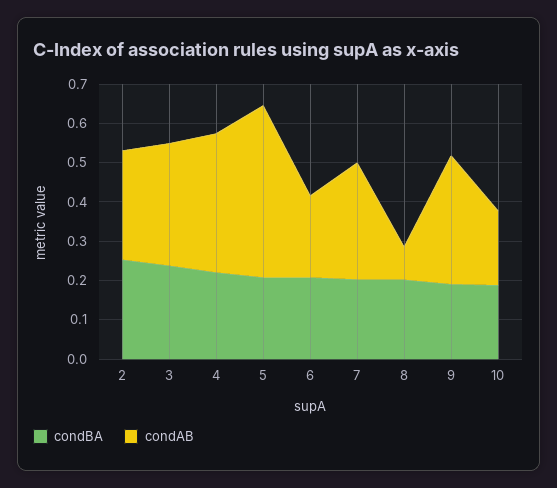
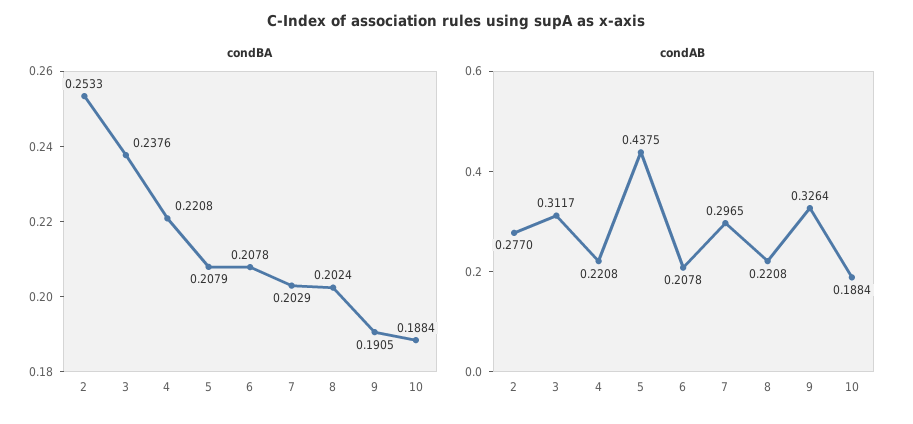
  {
    "condBA": {
      "2": 0.2533,
      "3": 0.2376,
      "4": 0.2208,
      "5": 0.2079,
      "6": 0.2078,
      "7": 0.2029,
      "8": 0.2024,
      "9": 0.1905,
      "10": 0.1884
    },
    "condAB": {
      "2": 0.277,
      "3": 0.3117,
-     "4": 0.35,
+     "4": 0.2208,
      "5": 0.4375,
      "6": 0.2078,
      "7": 0.2965,
-     "8": 0.075,
+     "8": 0.2208,
      "9": 0.3264,
      "10": 0.1884
    }
  }

